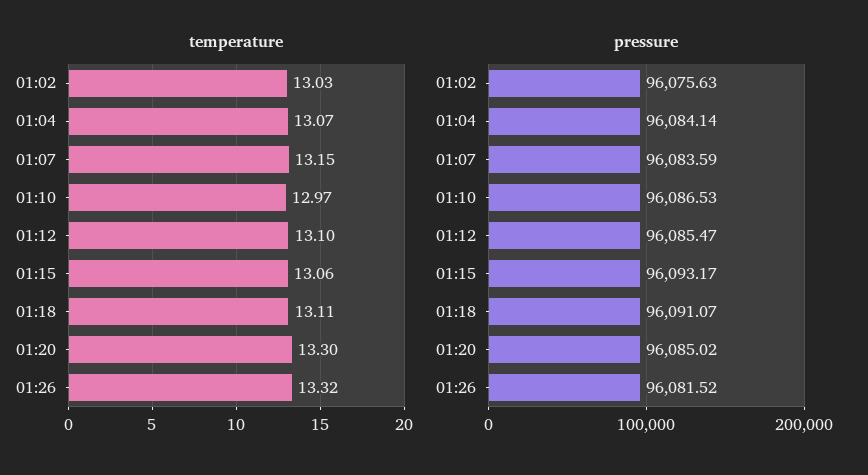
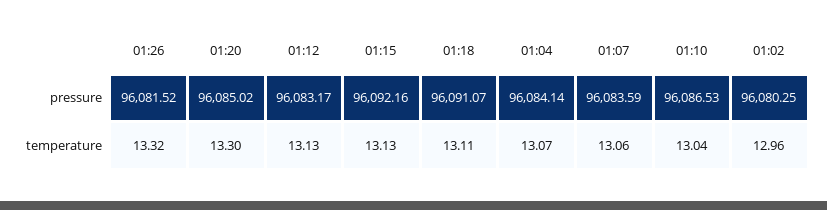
  {
    "temperature": {
-     "01:02": 13.03,
+     "01:02": 12.96,
      "01:04": 13.07,
-     "01:07": 13.15,
+     "01:07": 13.06,
-     "01:10": 12.97,
+     "01:10": 13.04,
-     "01:12": 13.1,
+     "01:12": 13.13,
-     "01:15": 13.06,
+     "01:15": 13.13,
      "01:18": 13.11,
      "01:20": 13.3,
      "01:26": 13.32
    },
    "pressure": {
-     "01:02": 96075.63,
+     "01:02": 96080.25,
      "01:04": 96084.14,
      "01:07": 96083.59,
      "01:10": 96086.53,
-     "01:12": 96085.47,
+     "01:12": 96083.17,
-     "01:15": 96093.17,
+     "01:15": 96092.16,
      "01:18": 96091.07,
      "01:20": 96085.02,
      "01:26": 96081.52
    }
  }

